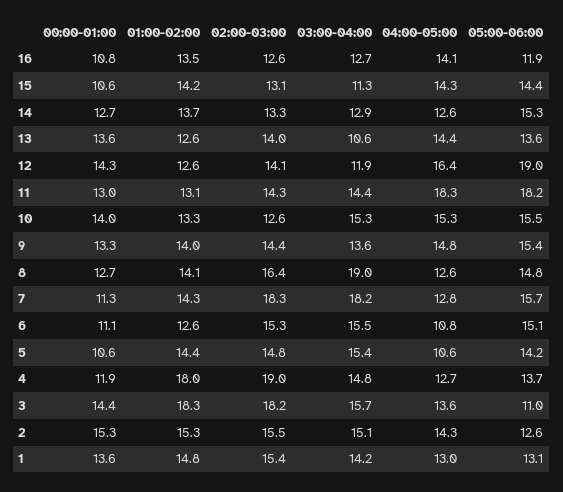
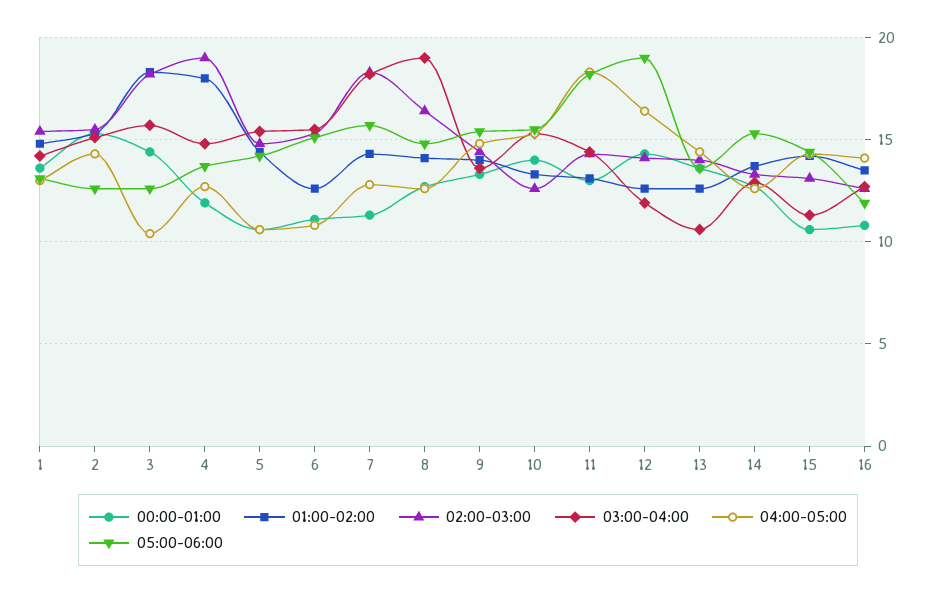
  {
    "00:00-01:00": {
      "16": 10.8,
      "15": 10.6,
      "14": 12.7,
      "13": 13.6,
      "12": 14.3,
      "11": 13,
      "10": 14,
      "9": 13.3,
      "8": 12.7,
      "7": 11.3,
      "6": 11.1,
      "5": 10.6,
      "4": 11.9,
      "3": 14.4,
      "2": 15.3,
      "1": 13.6
    },
    "01:00-02:00": {
      "16": 13.5,
      "15": 14.2,
      "14": 13.7,
      "13": 12.6,
      "12": 12.6,
      "11": 13.1,
      "10": 13.3,
      "9": 14,
      "8": 14.1,
      "7": 14.3,
      "6": 12.6,
      "5": 14.4,
      "4": 18,
      "3": 18.3,
      "2": 15.3,
      "1": 14.8
    },
    "02:00-03:00": {
      "16": 12.6,
      "15": 13.1,
      "14": 13.3,
      "13": 14,
      "12": 14.1,
      "11": 14.3,
      "10": 12.6,
      "9": 14.4,
      "8": 16.4,
      "7": 18.3,
      "6": 15.3,
      "5": 14.8,
      "4": 19,
      "3": 18.2,
      "2": 15.5,
      "1": 15.4
    },
    "03:00-04:00": {
      "16": 12.7,
      "15": 11.3,
      "14": 12.9,
      "13": 10.6,
      "12": 11.9,
      "11": 14.4,
      "10": 15.3,
      "9": 13.6,
      "8": 19,
      "7": 18.2,
      "6": 15.5,
      "5": 15.4,
      "4": 14.8,
      "3": 15.7,
      "2": 15.1,
      "1": 14.2
    },
    "04:00-05:00": {
      "16": 14.1,
      "15": 14.3,
      "14": 12.6,
      "13": 14.4,
      "12": 16.4,
      "11": 18.3,
      "10": 15.3,
      "9": 14.8,
      "8": 12.6,
      "7": 12.8,
      "6": 10.8,
      "5": 10.6,
      "4": 12.7,
-     "3": 13.6,
+     "3": 10.5,
      "2": 14.3,
      "1": 13
    },
    "05:00-06:00": {
      "16": 11.9,
      "15": 14.4,
      "14": 15.3,
      "13": 13.6,
      "12": 19,
      "11": 18.2,
      "10": 15.5,
      "9": 15.4,
      "8": 14.8,
      "7": 15.7,
      "6": 15.1,
      "5": 14.2,
      "4": 13.7,
-     "3": 11,
+     "3": 12.5,
      "2": 12.6,
      "1": 13.1
    }
  }

